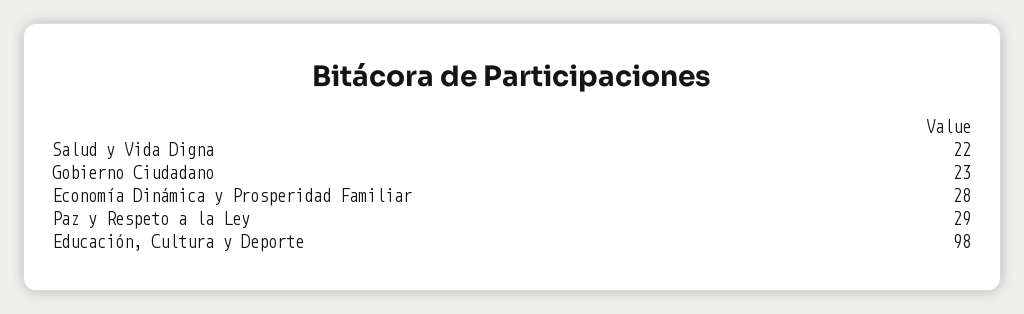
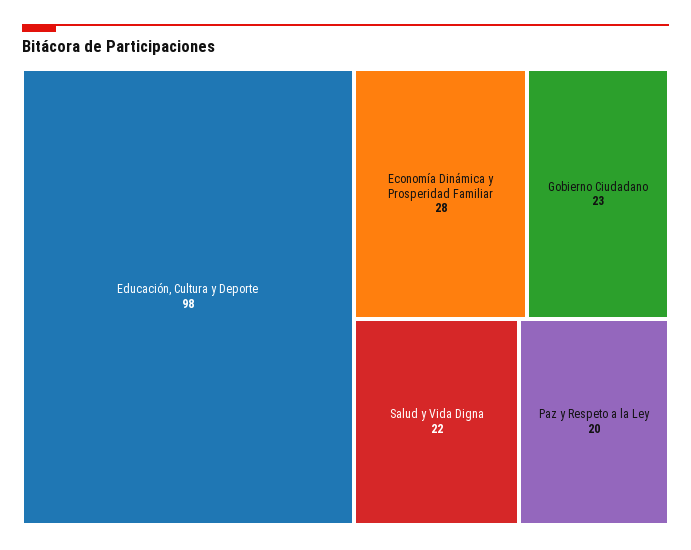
  {
    "Salud y Vida Digna": 22,
    "Gobierno Ciudadano": 23,
    "Economía Dinámica y Prosperidad Familiar": 28,
-   "Paz y Respeto a la Ley": 29,
+   "Paz y Respeto a la Ley": 20,
    "Educación, Cultura y Deporte": 98
  }

